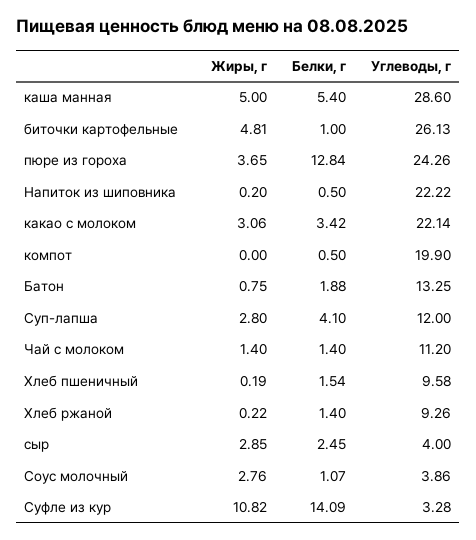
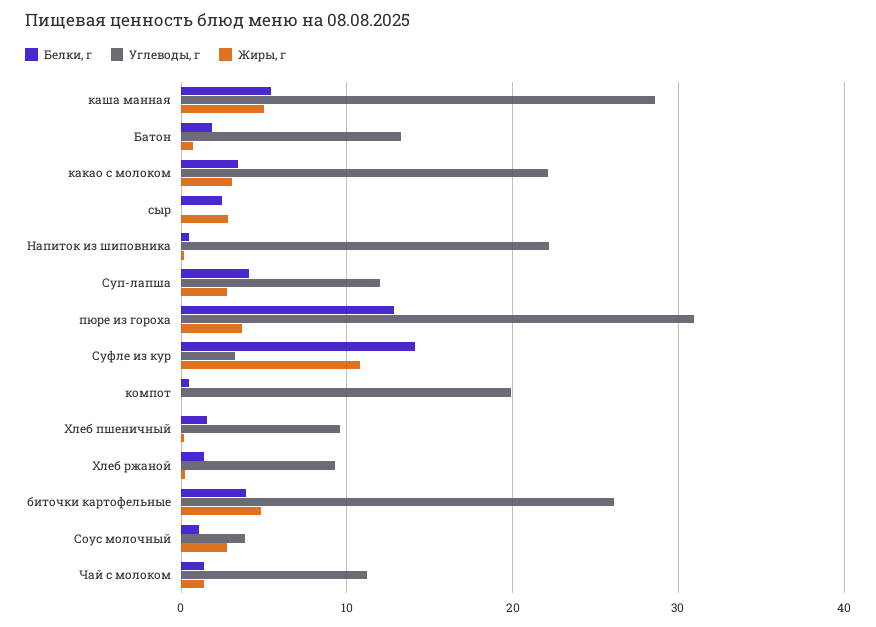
  {
    "Жиры, г": {
      "каша манная": 5,
      "биточки картофельные": 4.81,
      "пюре из гороха": 3.65,
      "Напиток из шиповника": 0.2,
      "какао с молоком": 3.06,
      "компот": 0,
      "Батон": 0.75,
      "Суп-лапша": 2.8,
      "Чай с молоком": 1.4,
      "Хлеб пшеничный": 0.19,
      "Хлеб ржаной": 0.22,
      "сыр": 2.85,
      "Соус молочный": 2.76,
      "Суфле из кур": 10.82
    },
    "Белки, г": {
      "каша манная": 5.4,
-     "биточки картофельные": 1,
+     "биточки картофельные": 4,
      "пюре из гороха": 12.84,
      "Напиток из шиповника": 0.5,
      "какао с молоком": 3.42,
      "компот": 0.5,
      "Батон": 1.88,
      "Суп-лапша": 4.1,
      "Чай с молоком": 1.4,
      "Хлеб пшеничный": 1.54,
      "Хлеб ржаной": 1.4,
      "сыр": 2.45,
      "Соус молочный": 1.07,
      "Суфле из кур": 14.09
    },
    "Углеводы, г": {
      "каша манная": 28.6,
      "биточки картофельные": 26.13,
-     "пюре из гороха": 24.26,
+     "пюре из гороха": 31,
      "Напиток из шиповника": 22.22,
      "какао с молоком": 22.14,
      "компот": 19.9,
      "Батон": 13.25,
      "Суп-лапша": 12,
      "Чай с молоком": 11.2,
      "Хлеб пшеничный": 9.58,
      "Хлеб ржаной": 9.26,
-     "сыр": 4,
+     "сыр": 0,
      "Соус молочный": 3.86,
      "Суфле из кур": 3.28
    }
  }

